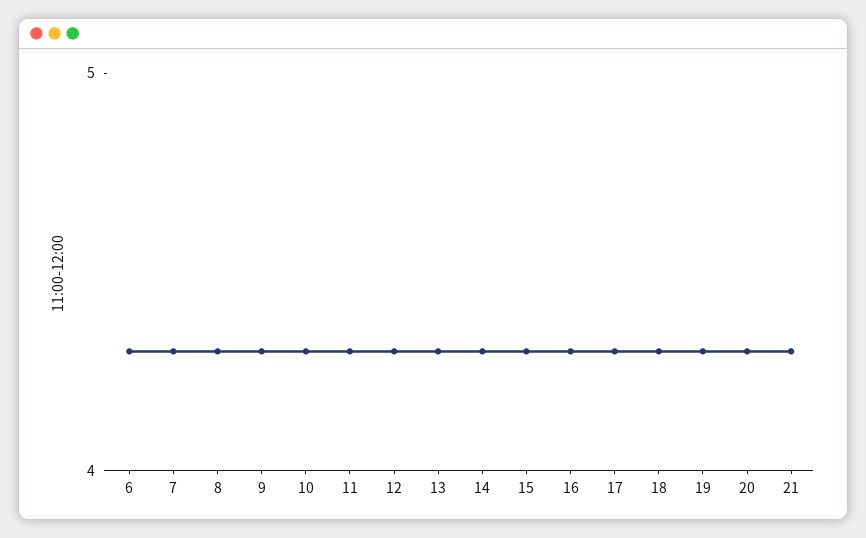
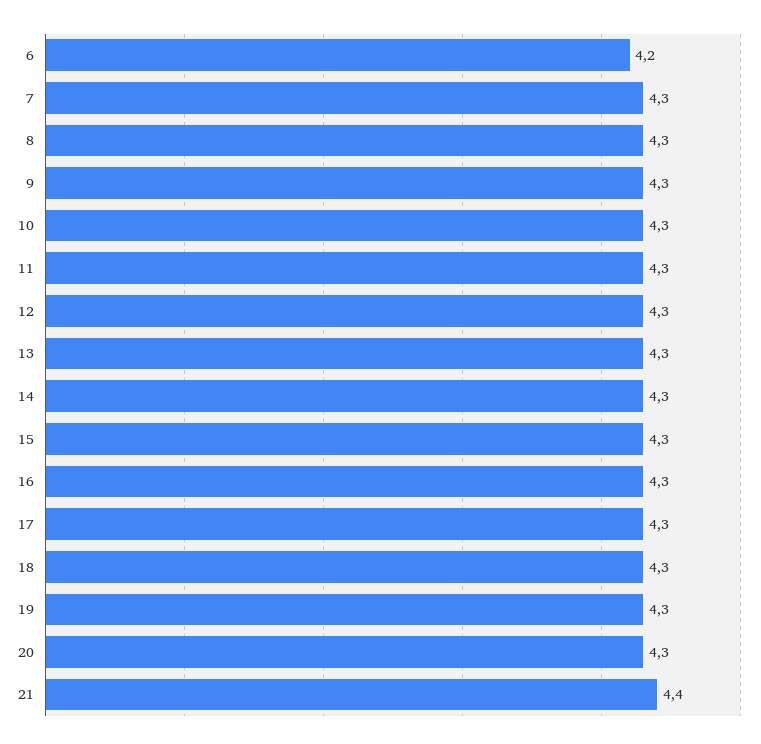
  {
-   "6": 4.3,
+   "6": 4.2,
    "7": 4.3,
    "8": 4.3,
    "9": 4.3,
    "10": 4.3,
    "11": 4.3,
    "12": 4.3,
    "13": 4.3,
    "14": 4.3,
    "15": 4.3,
    "16": 4.3,
    "17": 4.3,
    "18": 4.3,
    "19": 4.3,
    "20": 4.3,
-   "21": 4.3
+   "21": 4.4
  }

